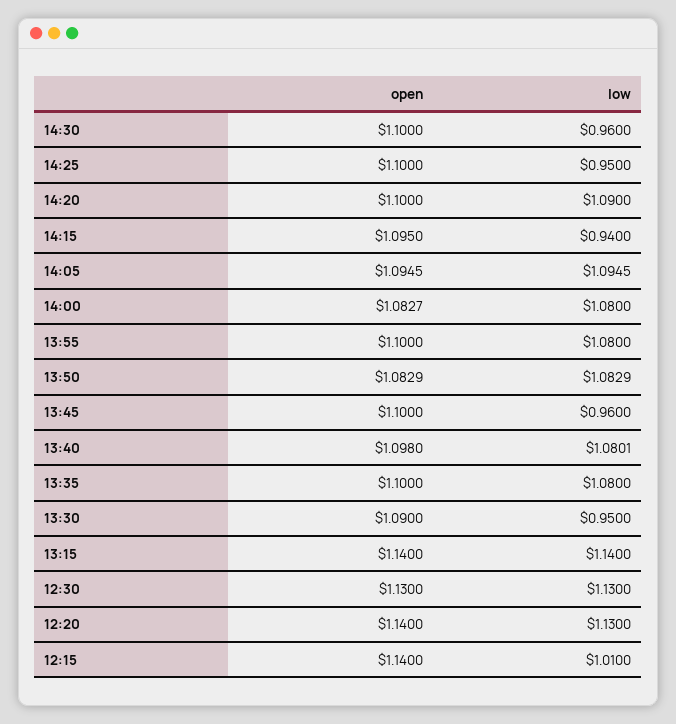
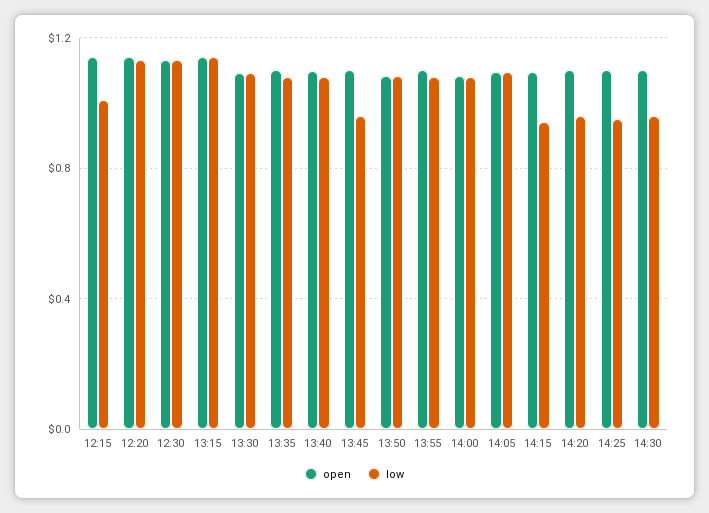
  {
    "open": {
      "14:30": 1.1,
      "14:25": 1.1,
      "14:20": 1.1,
      "14:15": 1.095,
      "14:05": 1.0945,
      "14:00": 1.0827,
      "13:55": 1.1,
      "13:50": 1.0829,
      "13:45": 1.1,
      "13:40": 1.098,
      "13:35": 1.1,
      "13:30": 1.09,
      "13:15": 1.14,
      "12:30": 1.13,
      "12:20": 1.14,
      "12:15": 1.14
    },
    "low": {
      "14:30": 0.96,
      "14:25": 0.95,
-     "14:20": 1.09,
+     "14:20": 0.95,
      "14:15": 0.94,
      "14:05": 1.0945,
      "14:00": 1.08,
      "13:55": 1.08,
      "13:50": 1.0829,
      "13:45": 0.96,
      "13:40": 1.0801,
      "13:35": 1.08,
-     "13:30": 0.95,
+     "13:30": 1.1,
      "13:15": 1.14,
      "12:30": 1.13,
      "12:20": 1.13,
      "12:15": 1.01
    }
  }

